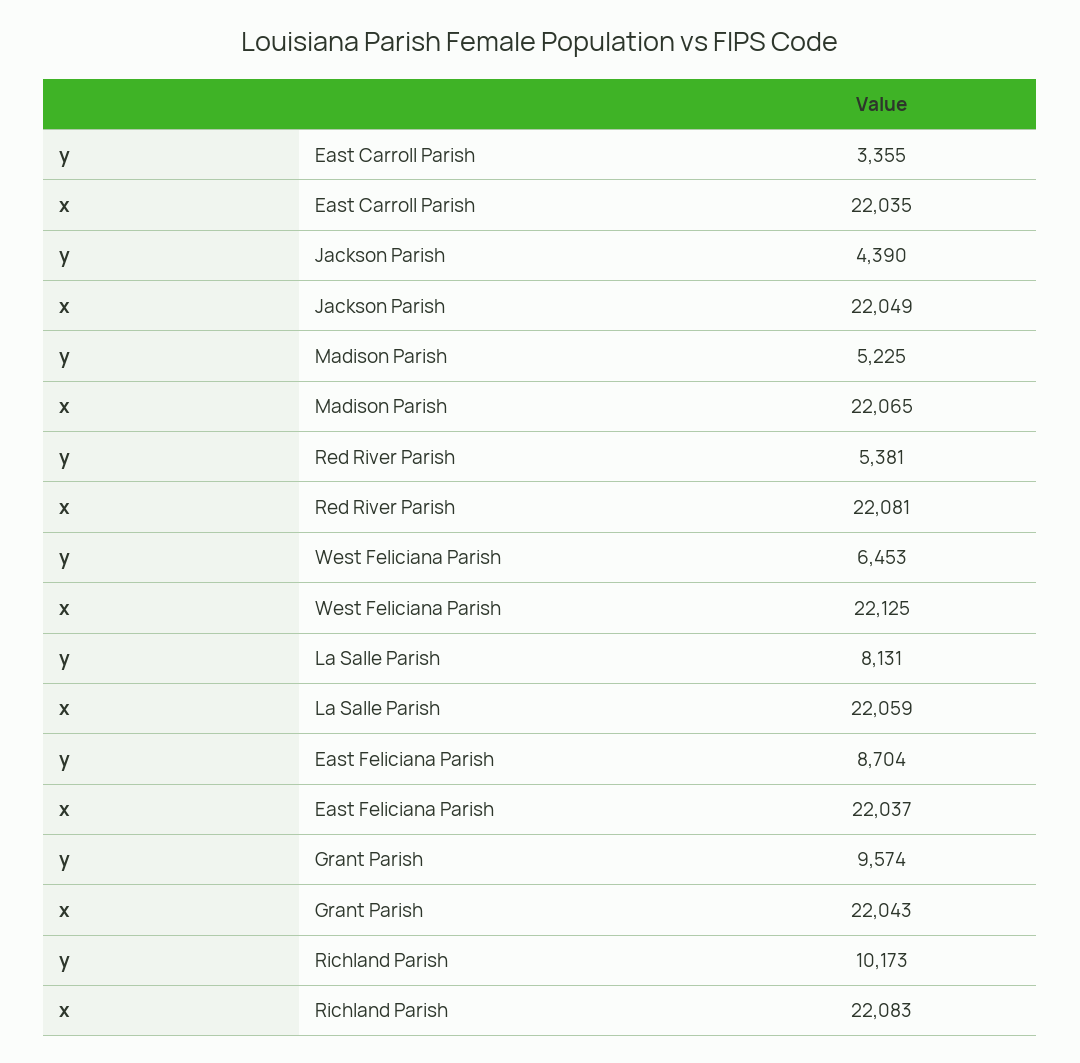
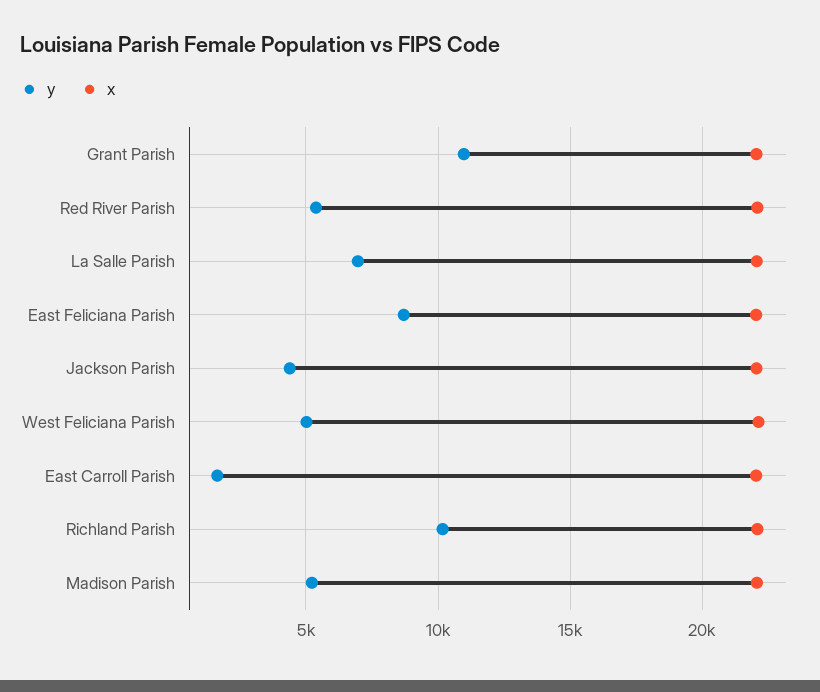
  {
    "y": {
-     "East Carroll Parish": 3355,
+     "East Carroll Parish": 1500,
      "Jackson Parish": 4390,
      "Madison Parish": 5225,
      "Red River Parish": 5381,
-     "West Feliciana Parish": 6453,
+     "West Feliciana Parish": 5000,
-     "La Salle Parish": 8131,
+     "La Salle Parish": 7000,
      "East Feliciana Parish": 8704,
-     "Grant Parish": 9574,
+     "Grant Parish": 11000,
      "Richland Parish": 10173
    },
    "x": {
      "East Carroll Parish": 22035,
      "Jackson Parish": 22049,
      "Madison Parish": 22065,
      "Red River Parish": 22081,
      "West Feliciana Parish": 22125,
      "La Salle Parish": 22059,
      "East Feliciana Parish": 22037,
      "Grant Parish": 22043,
      "Richland Parish": 22083
    }
  }

